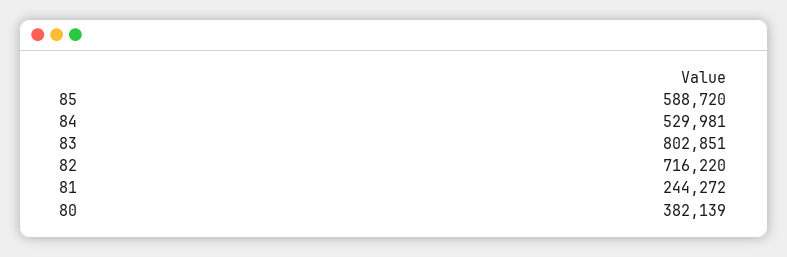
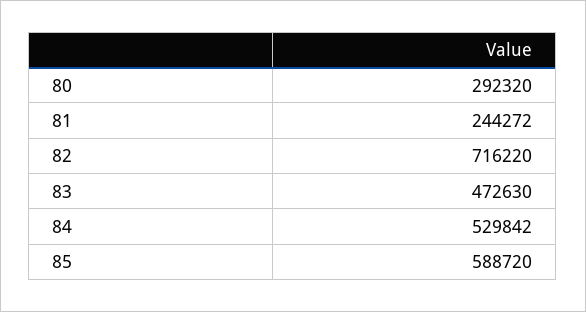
  {
    "85": 588720,
-   "84": 529981,
+   "84": 529842,
-   "83": 802851,
+   "83": 472630,
    "82": 716220,
    "81": 244272,
-   "80": 382139
+   "80": 292320
  }

